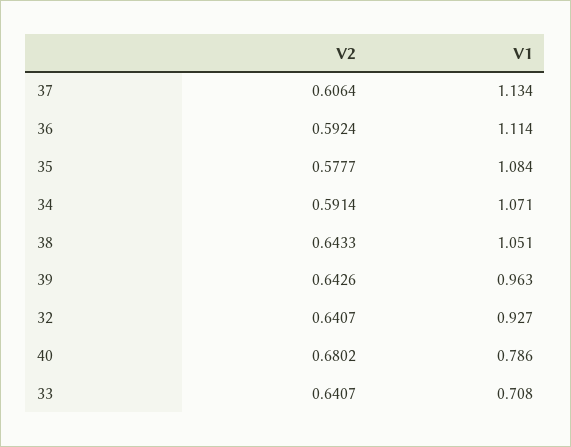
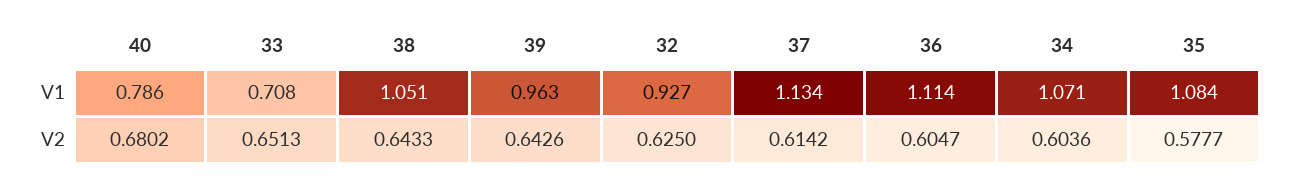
  {
    "V2": {
-     "37": 0.6064,
+     "37": 0.6142,
-     "36": 0.5924,
+     "36": 0.6047,
      "35": 0.5777,
-     "34": 0.5914,
+     "34": 0.6036,
      "38": 0.6433,
      "39": 0.6426,
-     "32": 0.6407,
+     "32": 0.625,
      "40": 0.6802,
-     "33": 0.6407
+     "33": 0.6513
    },
    "V1": {
      "37": 1.134,
      "36": 1.114,
      "35": 1.084,
      "34": 1.071,
      "38": 1.051,
      "39": 0.963,
      "32": 0.927,
      "40": 0.786,
      "33": 0.708
    }
  }

